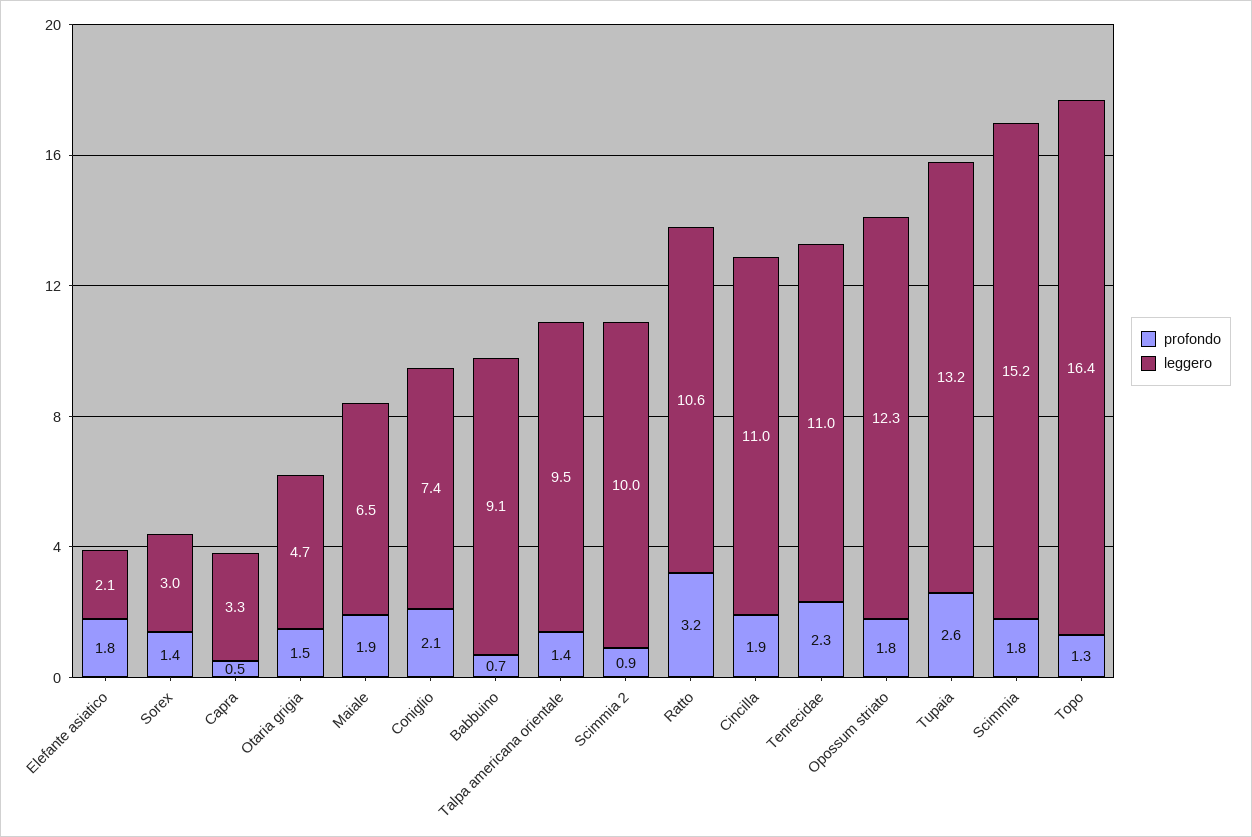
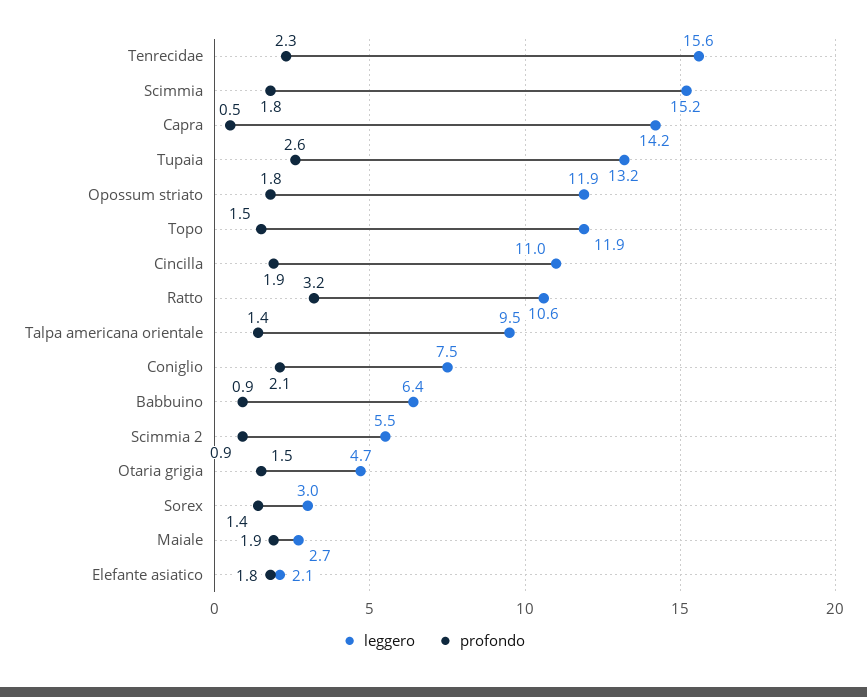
  {
    "profondo": {
      "Elefante asiatico": 1.8,
      "Sorex": 1.4,
      "Capra": 0.5,
      "Otaria grigia": 1.5,
      "Maiale": 1.9,
      "Coniglio": 2.1,
-     "Babbuino": 0.7,
+     "Babbuino": 0.9,
      "Talpa americana orientale": 1.4,
      "Scimmia 2": 0.9,
      "Ratto": 3.2,
      "Cincilla": 1.9,
      "Tenrecidae": 2.3,
      "Opossum striato": 1.8,
      "Tupaia": 2.6,
      "Scimmia": 1.8,
-     "Topo": 1.3
+     "Topo": 1.5
    },
    "leggero": {
      "Elefante asiatico": 2.1,
      "Sorex": 3,
-     "Capra": 3.3,
+     "Capra": 14.2,
      "Otaria grigia": 4.7,
-     "Maiale": 6.5,
+     "Maiale": 2.7,
-     "Coniglio": 7.4,
+     "Coniglio": 7.5,
-     "Babbuino": 9.1,
+     "Babbuino": 6.4,
      "Talpa americana orientale": 9.5,
-     "Scimmia 2": 10,
+     "Scimmia 2": 5.5,
      "Ratto": 10.6,
      "Cincilla": 11,
-     "Tenrecidae": 11,
+     "Tenrecidae": 15.6,
-     "Opossum striato": 12.3,
+     "Opossum striato": 11.9,
      "Tupaia": 13.2,
      "Scimmia": 15.2,
-     "Topo": 16.4
+     "Topo": 11.9
    }
  }

